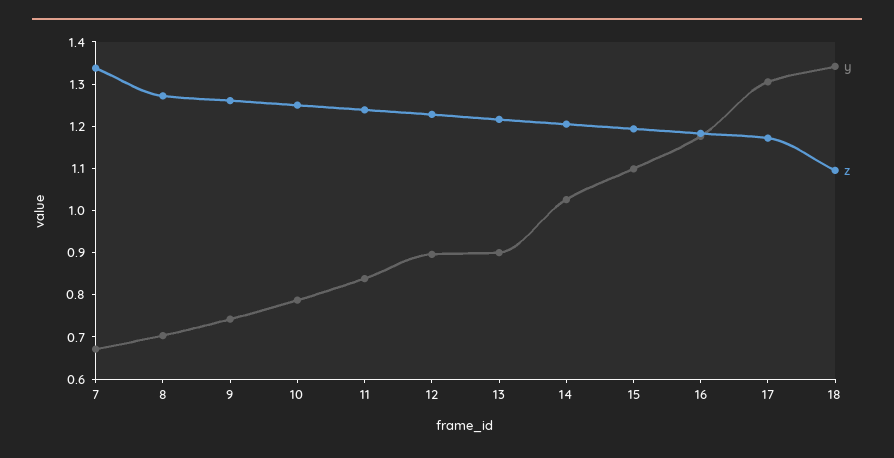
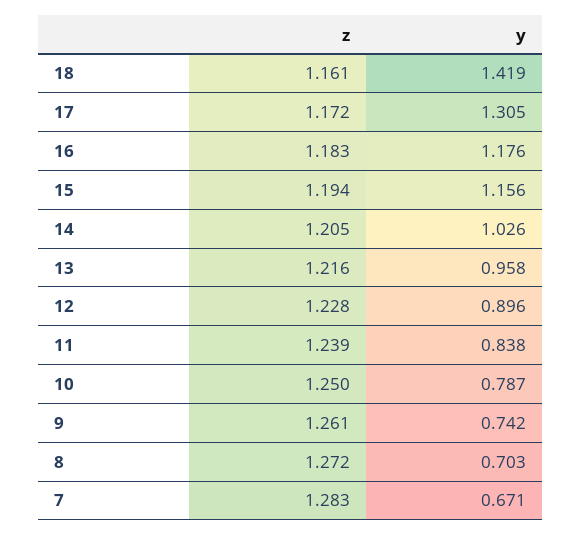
  {
    "y": {
      "7": 0.671,
      "8": 0.703,
      "9": 0.742,
      "10": 0.787,
      "11": 0.838,
      "12": 0.896,
-     "13": 0.9,
+     "13": 0.958,
      "14": 1.026,
-     "15": 1.1,
+     "15": 1.156,
      "16": 1.176,
      "17": 1.305,
-     "18": 1.34
+     "18": 1.419
    },
    "z": {
-     "7": 1.34,
+     "7": 1.283,
      "8": 1.272,
      "9": 1.261,
      "10": 1.25,
      "11": 1.239,
      "12": 1.228,
      "13": 1.216,
      "14": 1.205,
      "15": 1.194,
      "16": 1.183,
      "17": 1.172,
-     "18": 1.1
+     "18": 1.161
    }
  }

